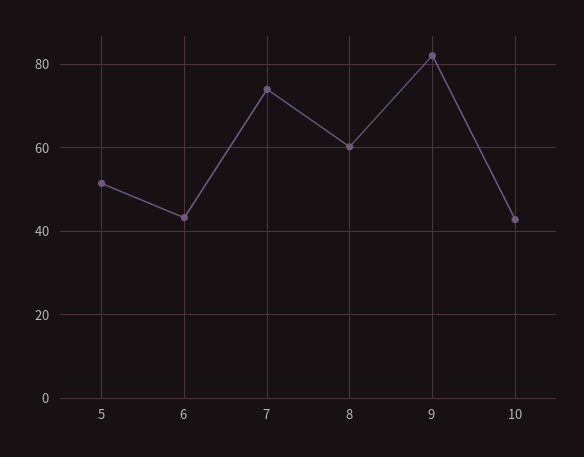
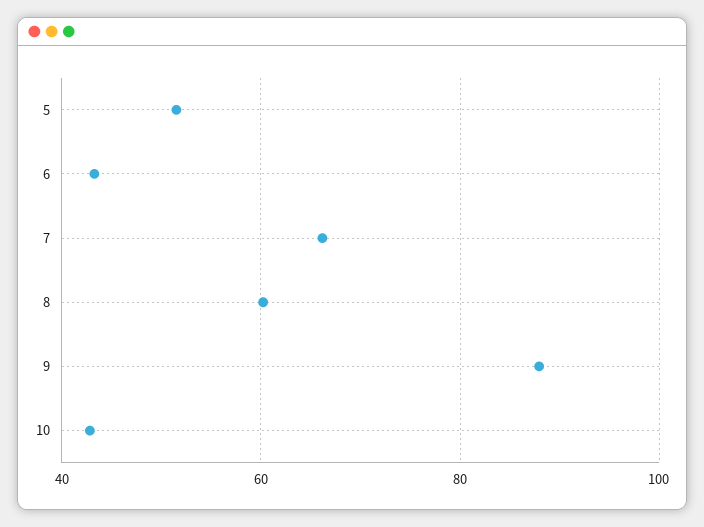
  {
    "5": 52,
    "6": 44,
-   "7": 74,
+   "7": 66,
    "8": 60,
-   "9": 82,
+   "9": 88,
    "10": 42
  }

